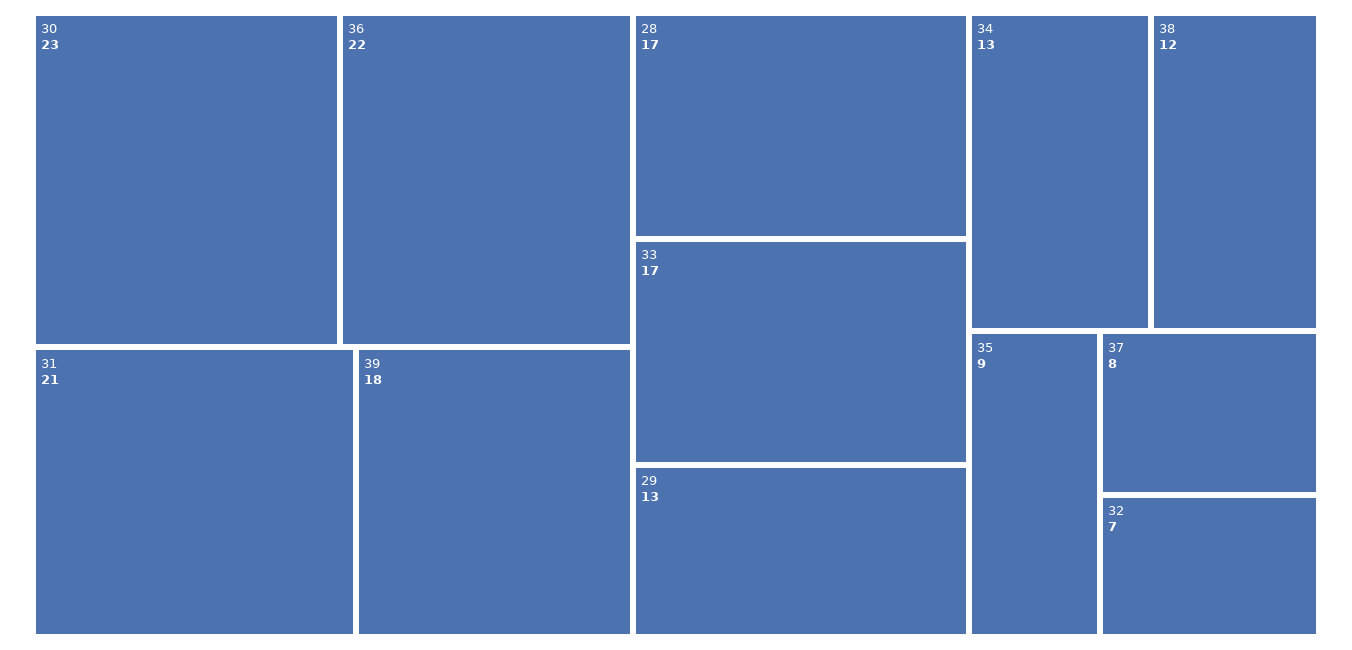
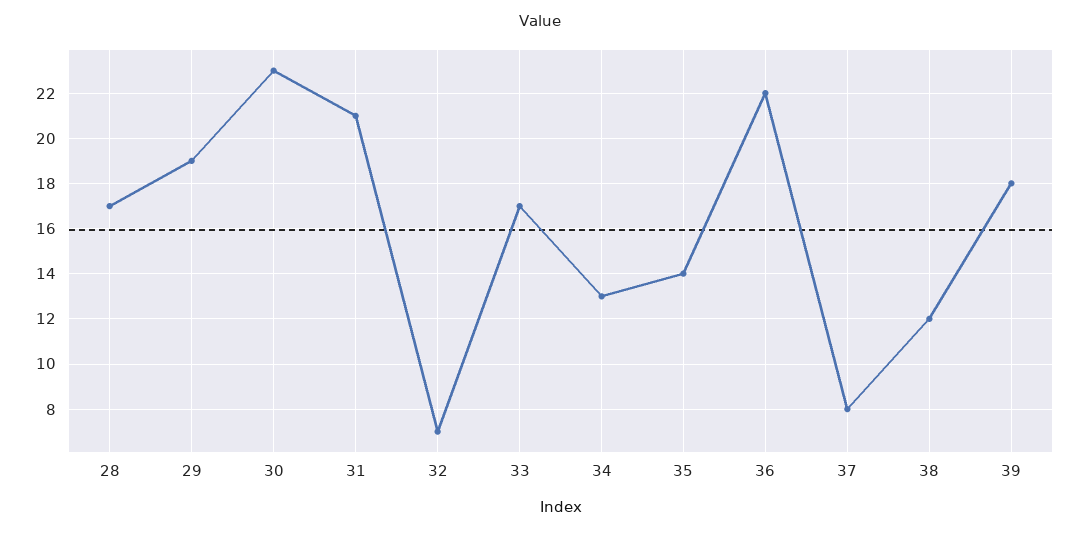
  {
    "30": 23,
    "36": 22,
    "31": 21,
    "39": 18,
    "28": 17,
    "33": 17,
-   "29": 13,
+   "29": 19,
    "34": 13,
    "38": 12,
-   "35": 9,
+   "35": 14,
    "37": 8,
    "32": 7
  }

